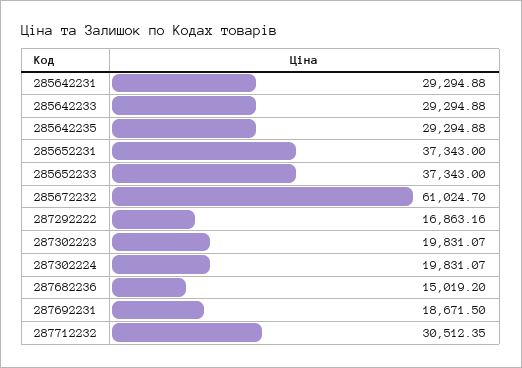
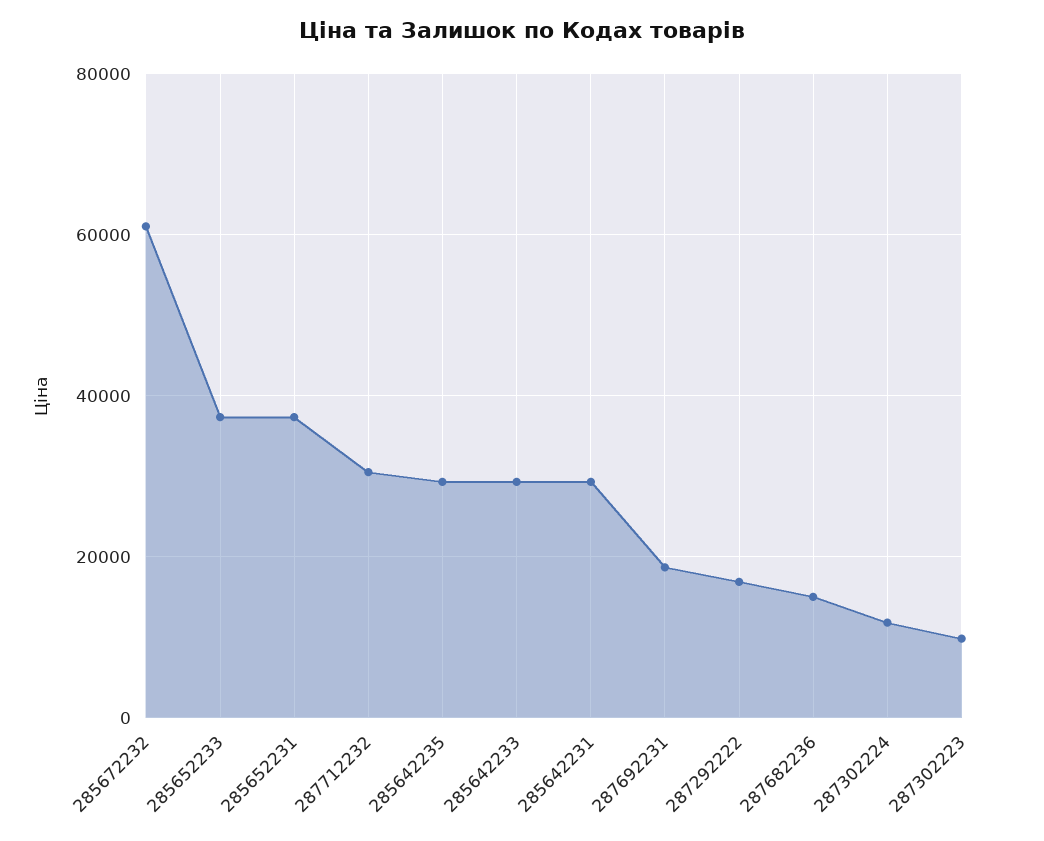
  {
    "285642231": 29294.88,
    "285642233": 29294.88,
    "285642235": 29294.88,
    "285652231": 37343,
    "285652233": 37343,
    "285672232": 61024.7,
    "287292222": 16863.16,
-   "287302223": 19831.07,
+   "287302223": 10000,
-   "287302224": 19831.07,
+   "287302224": 12000,
    "287682236": 15019.2,
    "287692231": 18671.5,
    "287712232": 30512.35
  }

